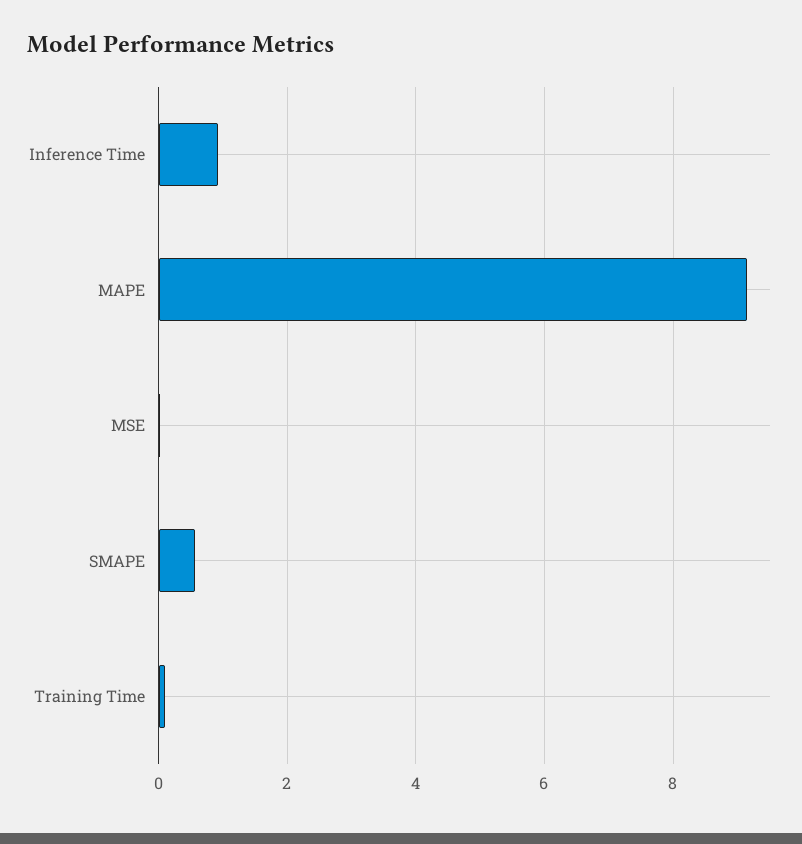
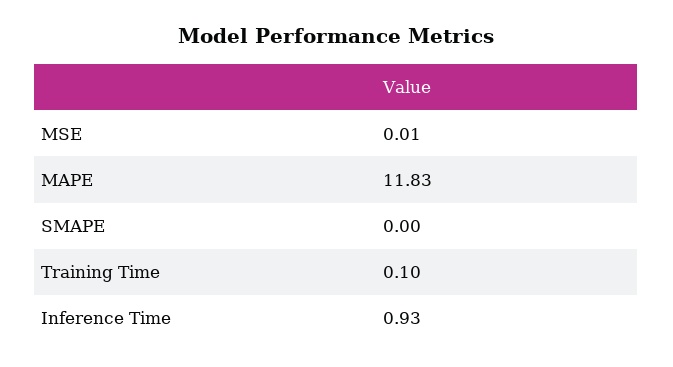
  {
    "Inference Time": 0.93,
-   "MAPE": 9.2,
+   "MAPE": 11.83,
    "MSE": 0.01,
-   "SMAPE": 0.6,
+   "SMAPE": 0,
    "Training Time": 0.1
  }

